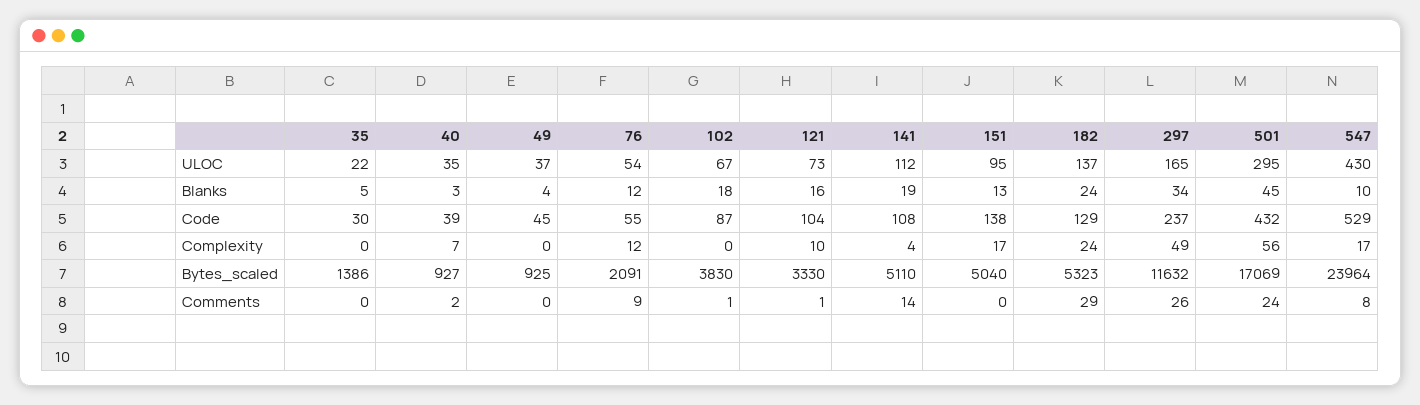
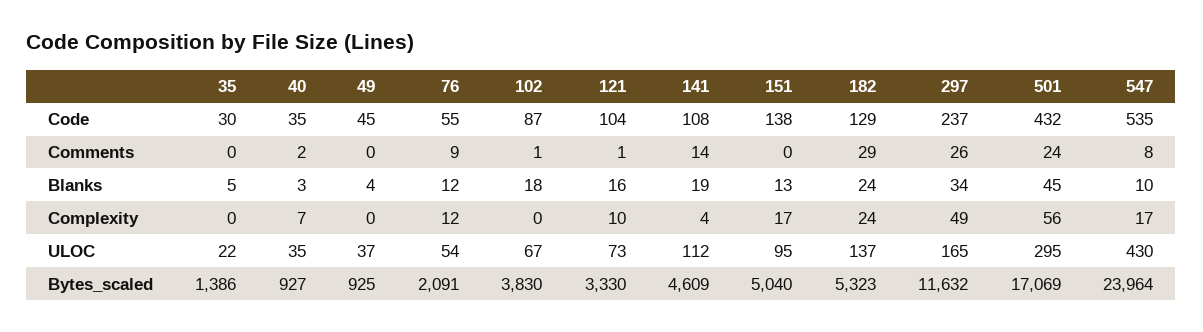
  {
    "35": {
      "ULOC": 22,
      "Blanks": 5,
      "Code": 30,
      "Complexity": 0,
      "Bytes_scaled": 1386,
      "Comments": 0
    },
    "40": {
      "ULOC": 35,
      "Blanks": 3,
-     "Code": 39,
+     "Code": 35,
      "Complexity": 7,
      "Bytes_scaled": 927,
      "Comments": 2
    },
    "49": {
      "ULOC": 37,
      "Blanks": 4,
      "Code": 45,
      "Complexity": 0,
      "Bytes_scaled": 925,
      "Comments": 0
    },
    "76": {
      "ULOC": 54,
      "Blanks": 12,
      "Code": 55,
      "Complexity": 12,
      "Bytes_scaled": 2091,
      "Comments": 9
    },
    "102": {
      "ULOC": 67,
      "Blanks": 18,
      "Code": 87,
      "Complexity": 0,
      "Bytes_scaled": 3830,
      "Comments": 1
    },
    "121": {
      "ULOC": 73,
      "Blanks": 16,
      "Code": 104,
      "Complexity": 10,
      "Bytes_scaled": 3330,
      "Comments": 1
    },
    "141": {
      "ULOC": 112,
      "Blanks": 19,
      "Code": 108,
      "Complexity": 4,
-     "Bytes_scaled": 5110,
+     "Bytes_scaled": 4609,
      "Comments": 14
    },
    "151": {
      "ULOC": 95,
      "Blanks": 13,
      "Code": 138,
      "Complexity": 17,
      "Bytes_scaled": 5040,
      "Comments": 0
    },
    "182": {
      "ULOC": 137,
      "Blanks": 24,
      "Code": 129,
      "Complexity": 24,
      "Bytes_scaled": 5323,
      "Comments": 29
    },
    "297": {
      "ULOC": 165,
      "Blanks": 34,
      "Code": 237,
      "Complexity": 49,
      "Bytes_scaled": 11632,
      "Comments": 26
    },
    "501": {
      "ULOC": 295,
      "Blanks": 45,
      "Code": 432,
      "Complexity": 56,
      "Bytes_scaled": 17069,
      "Comments": 24
    },
    "547": {
      "ULOC": 430,
      "Blanks": 10,
-     "Code": 529,
+     "Code": 535,
      "Complexity": 17,
      "Bytes_scaled": 23964,
      "Comments": 8
    }
  }

